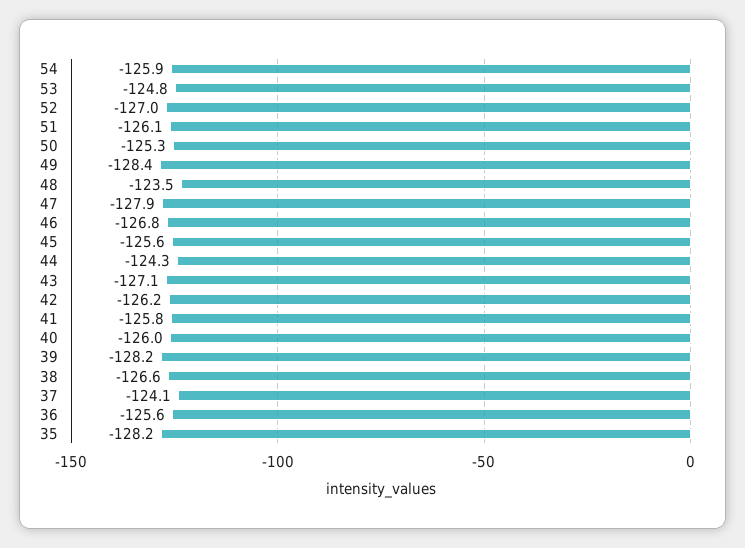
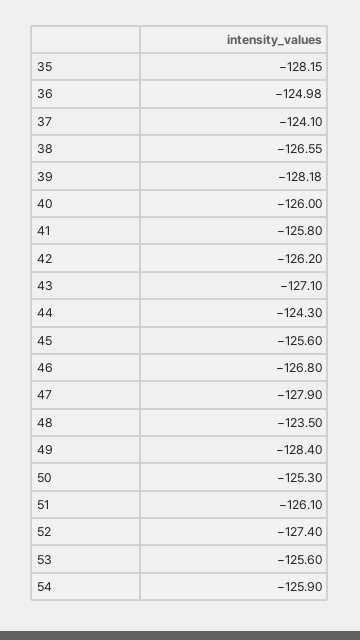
  {
    "54": -125.9,
-   "53": -124.8,
+   "53": -125.6,
-   "52": -127,
+   "52": -127.4,
    "51": -126.1,
    "50": -125.3,
    "49": -128.4,
    "48": -123.5,
    "47": -127.9,
    "46": -126.8,
    "45": -125.6,
    "44": -124.3,
    "43": -127.1,
    "42": -126.2,
    "41": -125.8,
    "40": -126,
    "39": -128.18,
    "38": -126.55,
    "37": -124.1,
-   "36": -125.6,
+   "36": -124.98,
    "35": -128.15
  }

